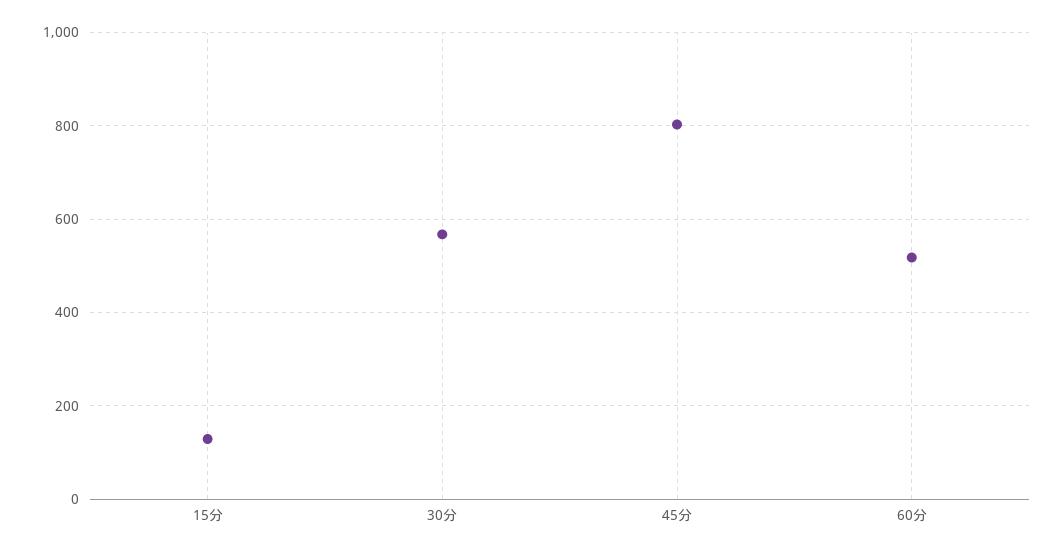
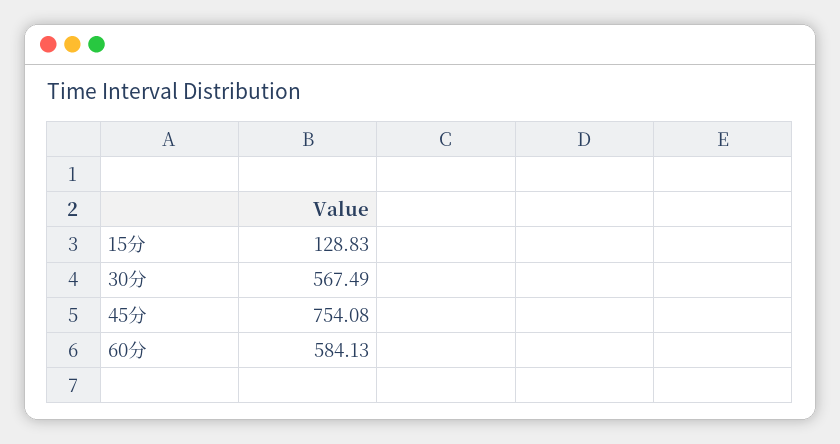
  {
    "15分": 128.83,
    "30分": 567.49,
-   "45分": 800,
+   "45分": 754.08,
-   "60分": 520
+   "60分": 584.13
  }

